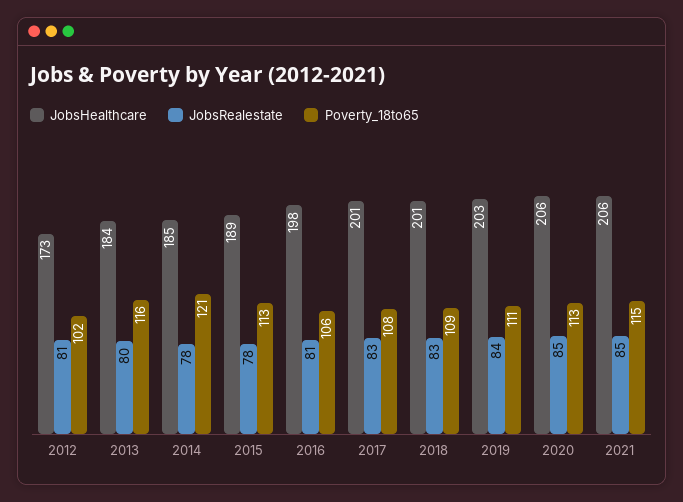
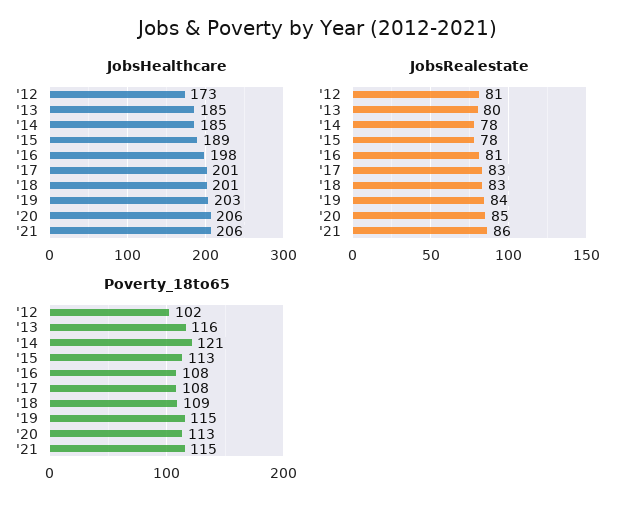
  {
    "JobsHealthcare": {
      "2012": 173,
-     "2013": 184,
+     "2013": 185,
      "2014": 185,
      "2015": 189,
      "2016": 198,
      "2017": 201,
      "2018": 201,
      "2019": 203,
      "2020": 206,
      "2021": 206
    },
    "JobsRealestate": {
      "2012": 81,
      "2013": 80,
      "2014": 78,
      "2015": 78,
      "2016": 81,
      "2017": 83,
      "2018": 83,
      "2019": 84,
      "2020": 85,
-     "2021": 85
+     "2021": 86
    },
    "Poverty_18to65": {
      "2012": 102,
      "2013": 116,
      "2014": 121,
      "2015": 113,
-     "2016": 106,
+     "2016": 108,
      "2017": 108,
      "2018": 109,
-     "2019": 111,
+     "2019": 115,
      "2020": 113,
      "2021": 115
    }
  }

